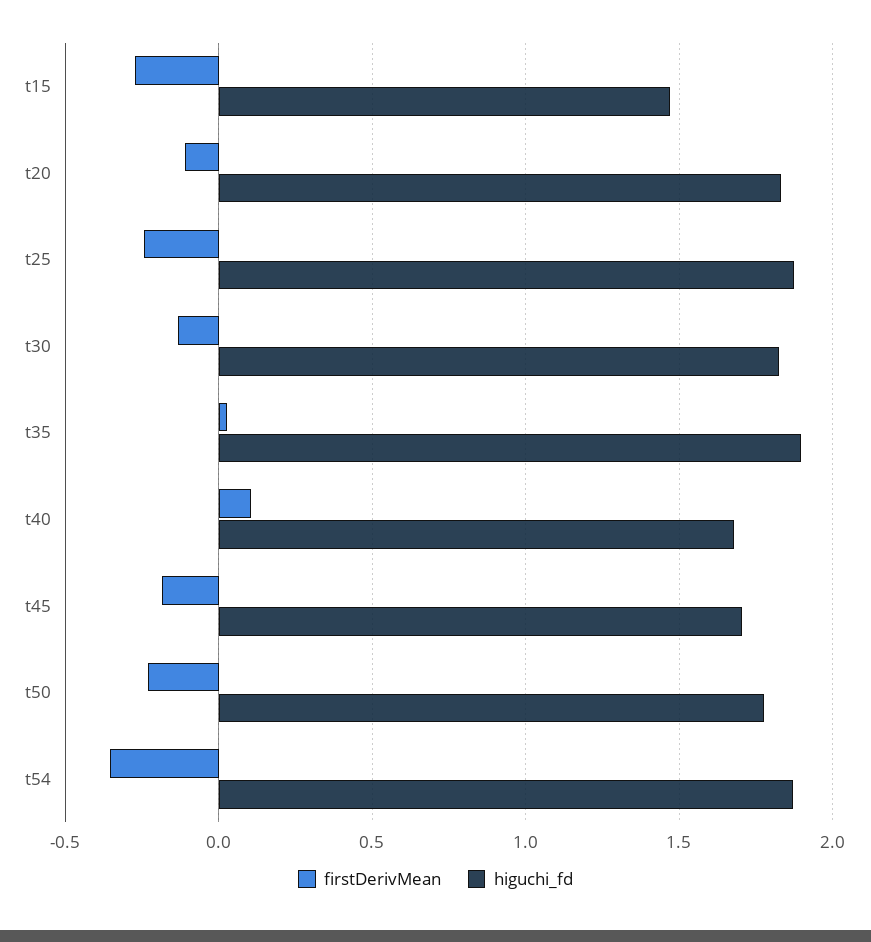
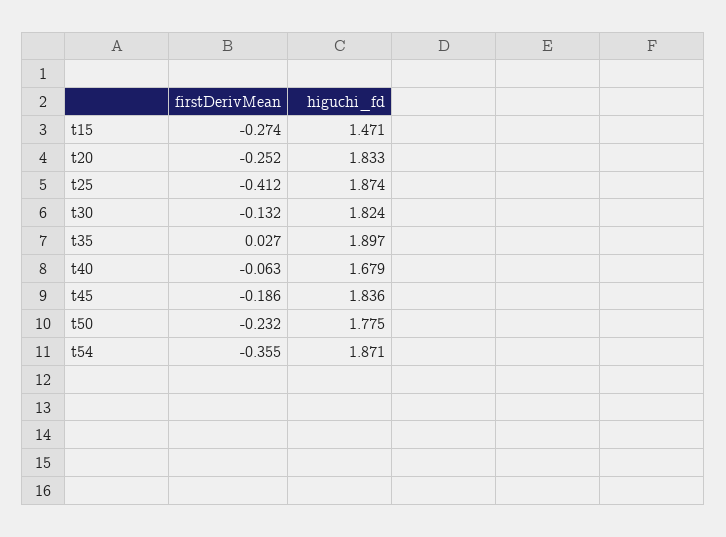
  {
    "firstDerivMean": {
      "t15": -0.274,
-     "t20": -0.1,
+     "t20": -0.252,
-     "t25": -0.25,
+     "t25": -0.412,
      "t30": -0.132,
      "t35": 0.027,
-     "t40": 0.1,
+     "t40": -0.063,
      "t45": -0.186,
      "t50": -0.232,
      "t54": -0.355
    },
    "higuchi_fd": {
      "t15": 1.471,
      "t20": 1.833,
      "t25": 1.874,
      "t30": 1.824,
      "t35": 1.897,
      "t40": 1.679,
-     "t45": 1.7,
+     "t45": 1.836,
      "t50": 1.775,
      "t54": 1.871
    }
  }

